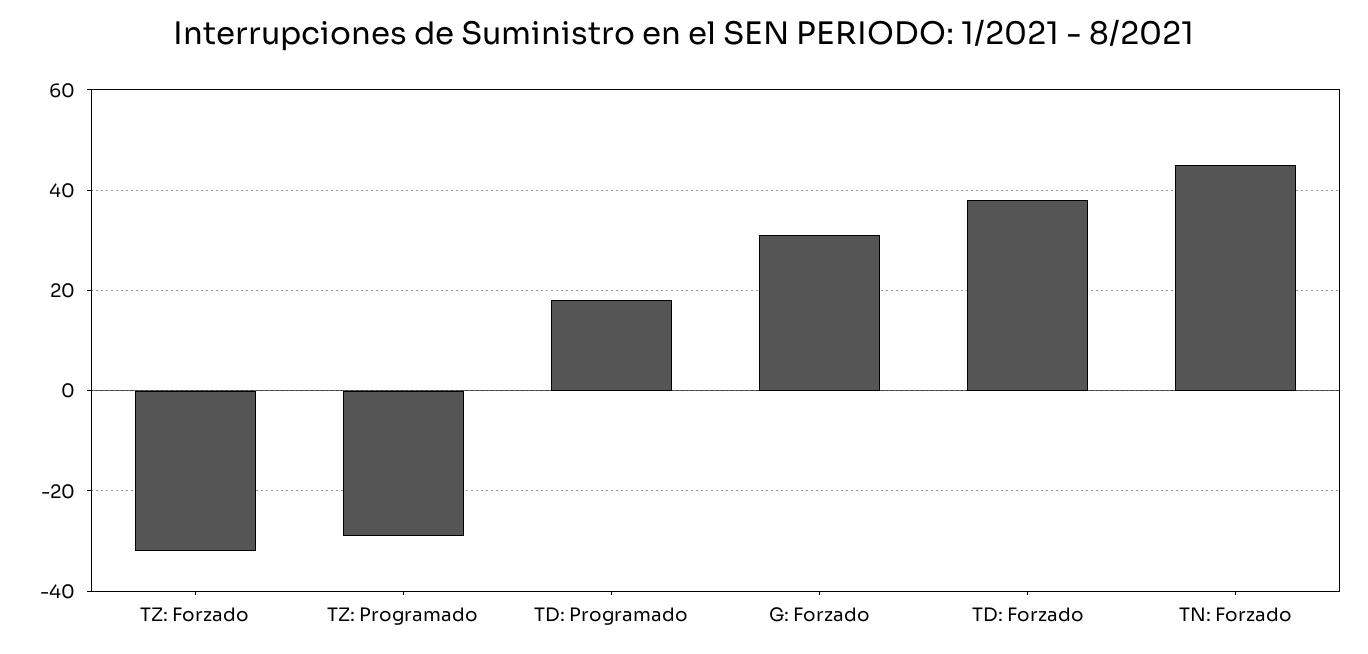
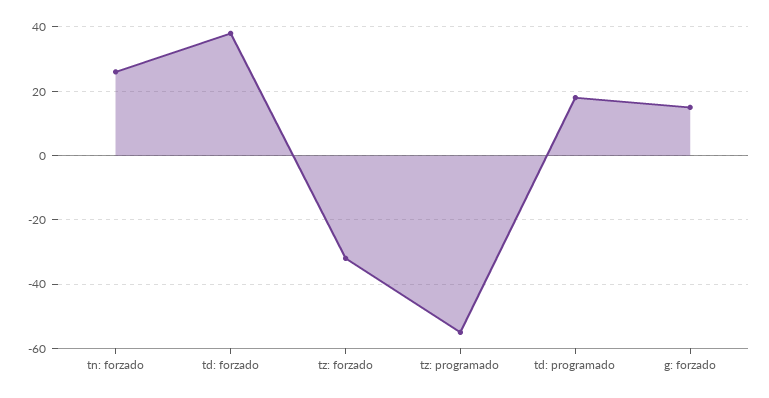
  {
    "TZ: Forzado": -30,
-   "TZ: Programado": -30,
+   "TZ: Programado": -55,
    "TD: Programado": 20,
-   "G: Forzado": 30,
+   "G: Forzado": 15,
    "TD: Forzado": 40,
-   "TN: Forzado": 45
+   "TN: Forzado": 25
  }

